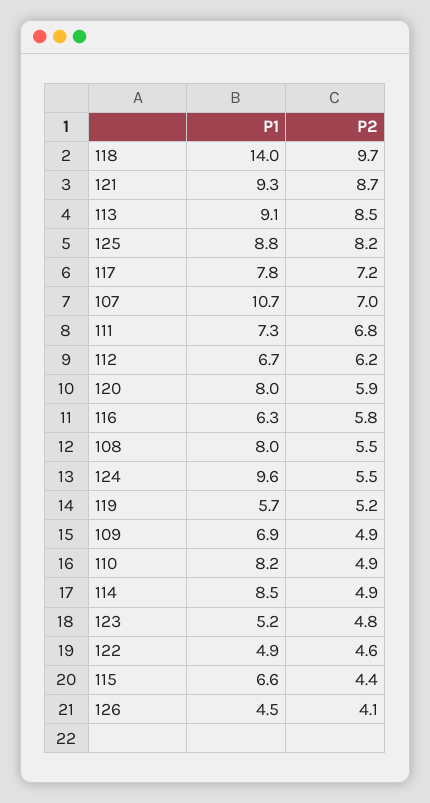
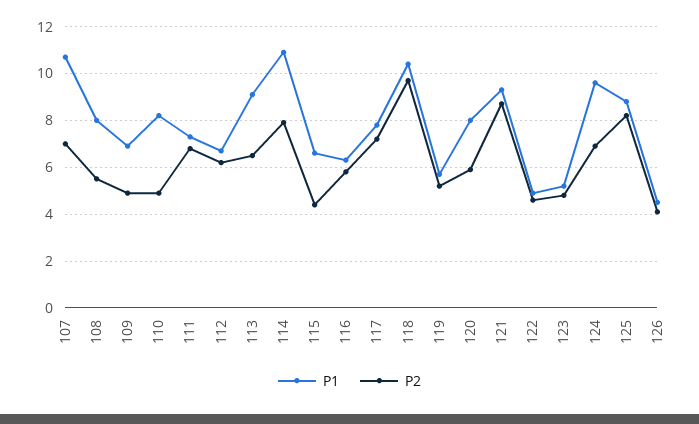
  {
    "P1": {
-     "118": 14,
+     "118": 10.5,
      "121": 9.3,
      "113": 9.1,
      "125": 8.8,
      "117": 7.8,
      "107": 10.7,
      "111": 7.3,
      "112": 6.7,
      "120": 8,
      "116": 6.3,
      "108": 8,
      "124": 9.6,
      "119": 5.7,
      "109": 6.9,
      "110": 8.2,
-     "114": 8.5,
+     "114": 11,
      "123": 5.2,
      "122": 4.9,
      "115": 6.6,
      "126": 4.5
    },
    "P2": {
      "118": 9.7,
      "121": 8.7,
-     "113": 8.5,
+     "113": 6.5,
      "125": 8.2,
      "117": 7.2,
      "107": 7,
      "111": 6.8,
      "112": 6.2,
      "120": 5.9,
      "116": 5.8,
      "108": 5.5,
-     "124": 5.5,
+     "124": 7,
      "119": 5.2,
      "109": 4.9,
      "110": 4.9,
-     "114": 4.9,
+     "114": 8,
      "123": 4.8,
      "122": 4.6,
      "115": 4.4,
      "126": 4.1
    }
  }

